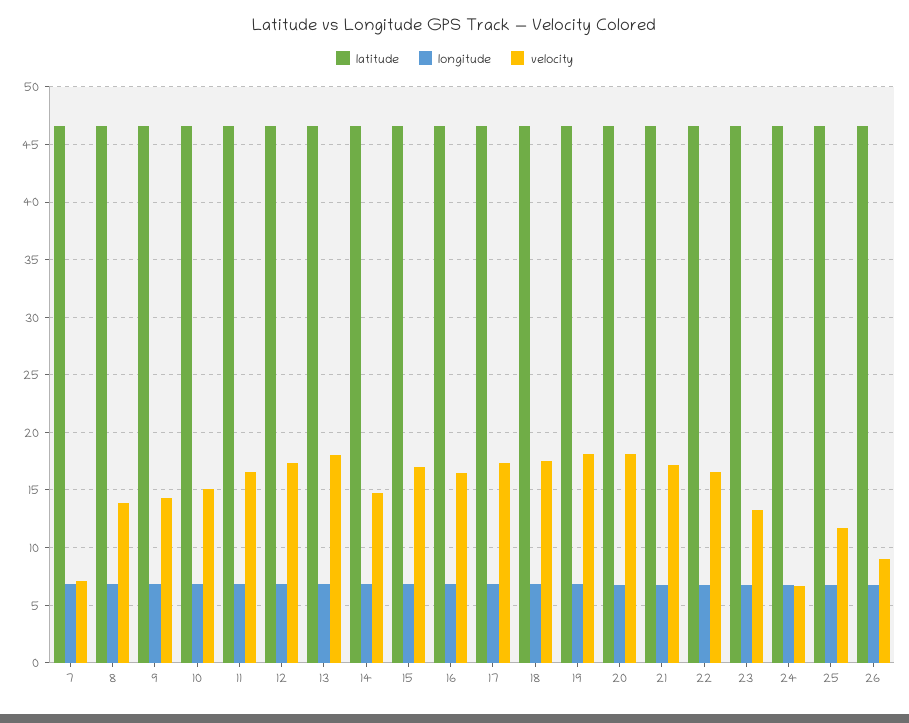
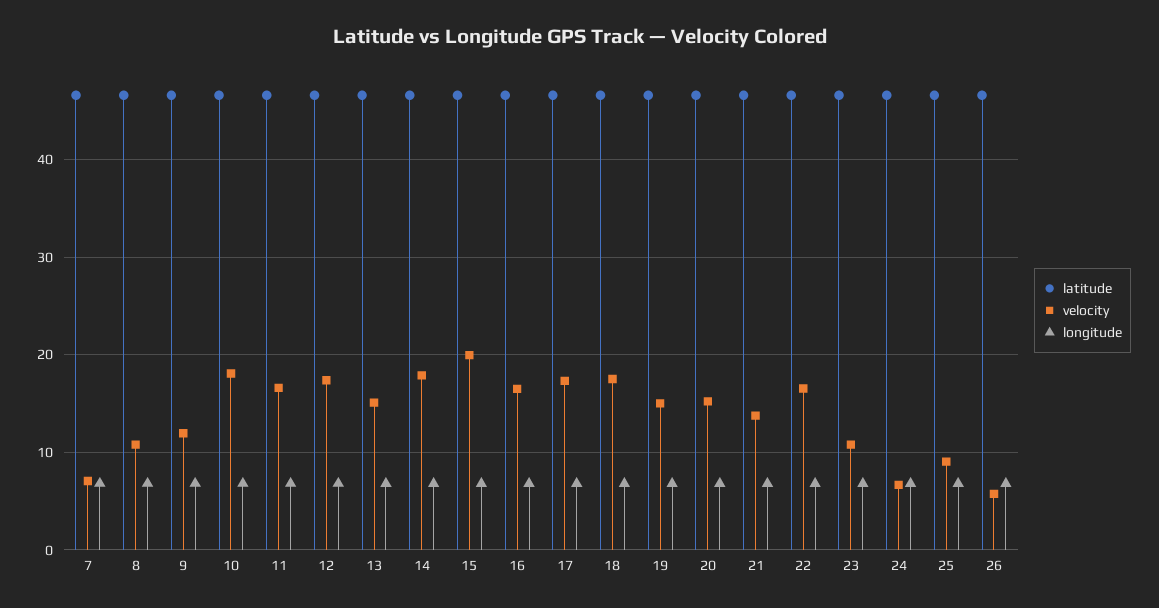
  {
    "latitude": {
      "7": 47,
      "8": 47,
      "9": 47,
      "10": 47,
      "11": 47,
      "12": 47,
      "13": 47,
      "14": 47,
      "15": 47,
      "16": 47,
      "17": 47,
      "18": 47,
      "19": 47,
      "20": 47,
      "21": 47,
      "22": 47,
      "23": 47,
      "24": 47,
      "25": 47,
      "26": 47
    },
    "longitude": {
      "7": 7,
      "8": 7,
      "9": 7,
      "10": 7,
      "11": 7,
      "12": 7,
      "13": 7,
      "14": 7,
      "15": 7,
      "16": 7,
      "17": 7,
      "18": 7,
      "19": 7,
      "20": 7,
      "21": 7,
      "22": 7,
      "23": 7,
      "24": 7,
      "25": 7,
      "26": 7
    },
    "velocity": {
      "7": 7,
-     "8": 14,
+     "8": 11,
-     "9": 14,
+     "9": 12,
-     "10": 15,
+     "10": 18,
      "11": 17,
      "12": 17,
-     "13": 18,
+     "13": 15,
-     "14": 15,
+     "14": 18,
-     "15": 17,
+     "15": 20,
      "16": 16,
      "17": 17,
      "18": 18,
-     "19": 18,
+     "19": 15,
-     "20": 18,
+     "20": 15,
-     "21": 17,
+     "21": 14,
      "22": 17,
-     "23": 13,
+     "23": 11,
      "24": 7,
-     "25": 12,
+     "25": 9,
-     "26": 9
+     "26": 6
    }
  }

